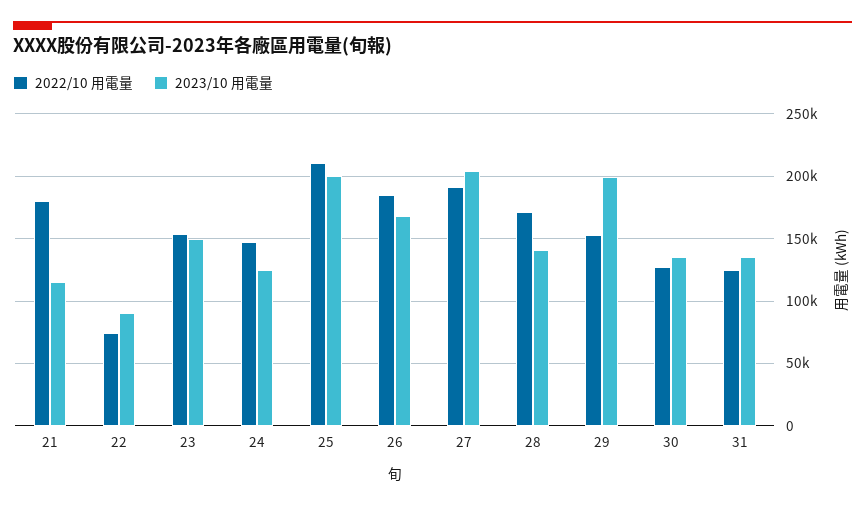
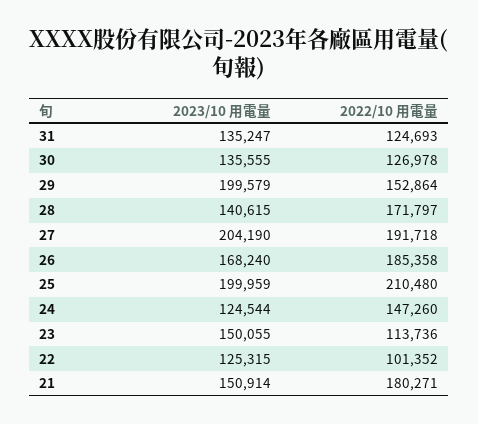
  {
    "2022/10 用電量": {
      "21": 180271,
-     "22": 75000,
+     "22": 101352,
-     "23": 155000,
+     "23": 113736,
      "24": 147260,
      "25": 210480,
      "26": 185358,
      "27": 191718,
      "28": 171797,
      "29": 152864,
      "30": 126978,
      "31": 124693
    },
    "2023/10 用電量": {
-     "21": 115000,
+     "21": 150914,
-     "22": 90000,
+     "22": 125315,
      "23": 150055,
      "24": 124544,
      "25": 199959,
      "26": 168240,
      "27": 204190,
      "28": 140615,
      "29": 199579,
      "30": 135555,
      "31": 135247
    }
  }

